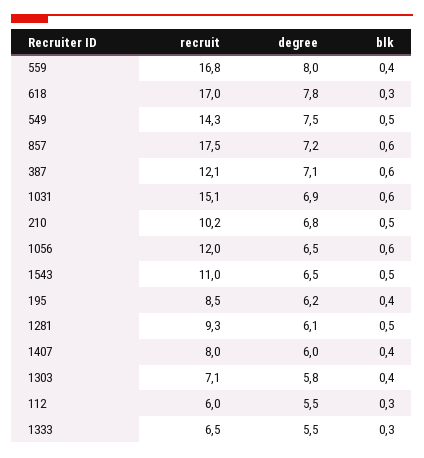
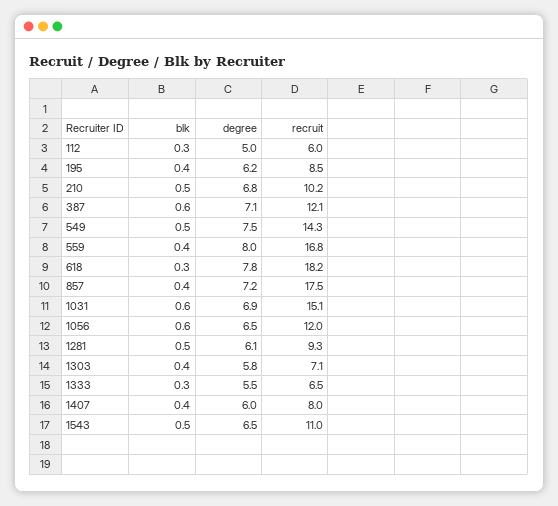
  {
    "recruit": {
      "559": 16.8,
-     "618": 17,
+     "618": 18.2,
      "549": 14.3,
      "857": 17.5,
      "387": 12.1,
      "1031": 15.1,
      "210": 10.2,
      "1056": 12,
      "1543": 11,
      "195": 8.5,
      "1281": 9.3,
      "1407": 8,
      "1303": 7.1,
      "112": 6,
      "1333": 6.5
    },
    "degree": {
      "559": 8,
      "618": 7.8,
      "549": 7.5,
      "857": 7.2,
      "387": 7.1,
      "1031": 6.9,
      "210": 6.8,
      "1056": 6.5,
      "1543": 6.5,
      "195": 6.2,
      "1281": 6.1,
      "1407": 6,
      "1303": 5.8,
-     "112": 5.5,
+     "112": 5,
      "1333": 5.5
    },
    "blk": {
      "559": 0.4,
      "618": 0.3,
      "549": 0.5,
-     "857": 0.6,
+     "857": 0.4,
      "387": 0.6,
      "1031": 0.6,
      "210": 0.5,
      "1056": 0.6,
      "1543": 0.5,
      "195": 0.4,
      "1281": 0.5,
      "1407": 0.4,
      "1303": 0.4,
      "112": 0.3,
      "1333": 0.3
    }
  }

